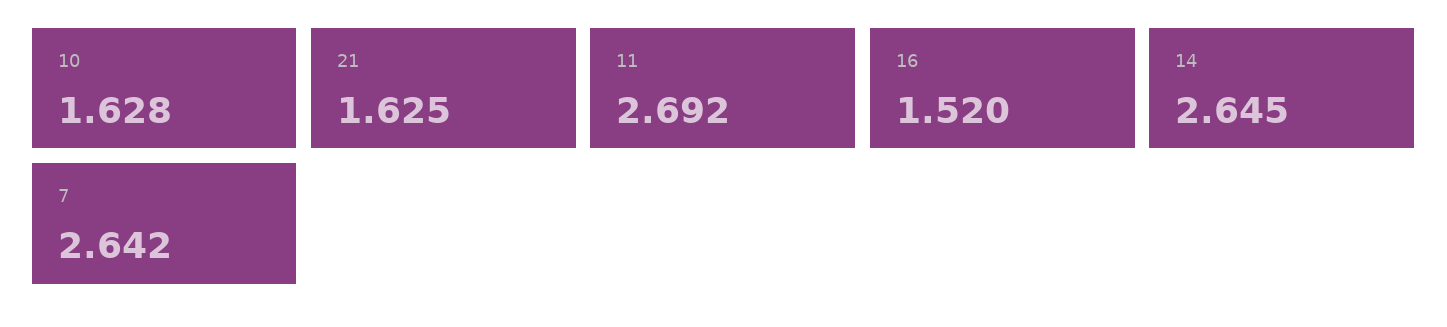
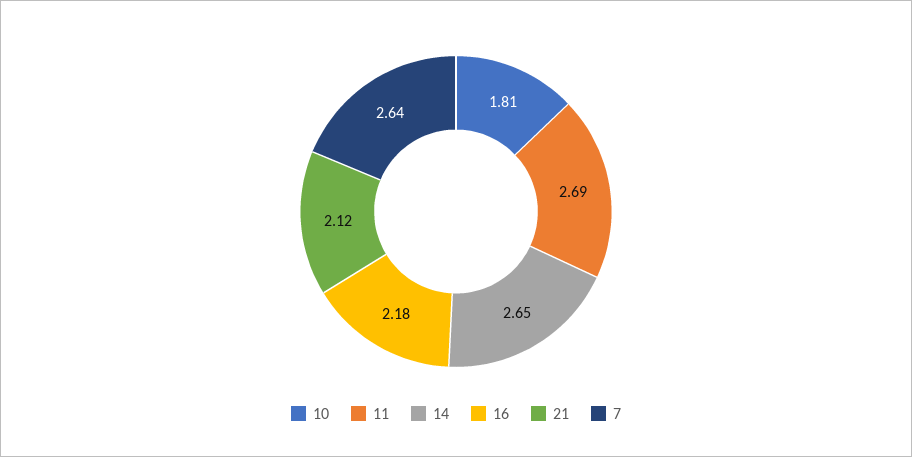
  {
-   "10": 1.628,
+   "10": 1.81,
-   "21": 1.625,
+   "21": 2.12,
    "11": 2.692,
-   "16": 1.52,
+   "16": 2.18,
    "14": 2.645,
    "7": 2.642
  }

